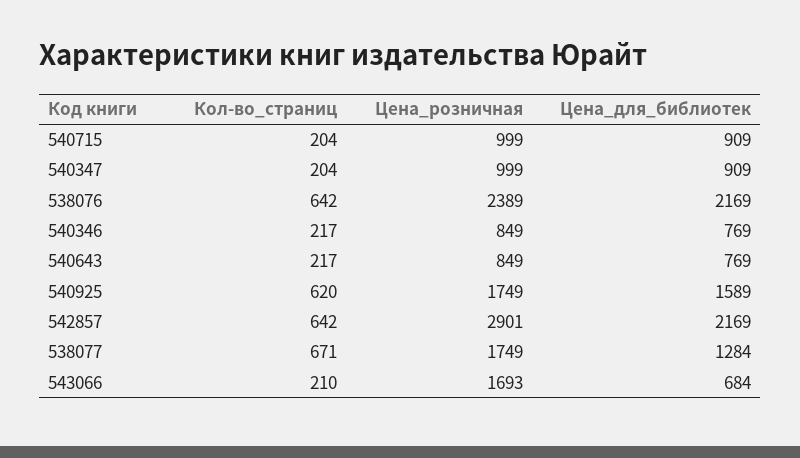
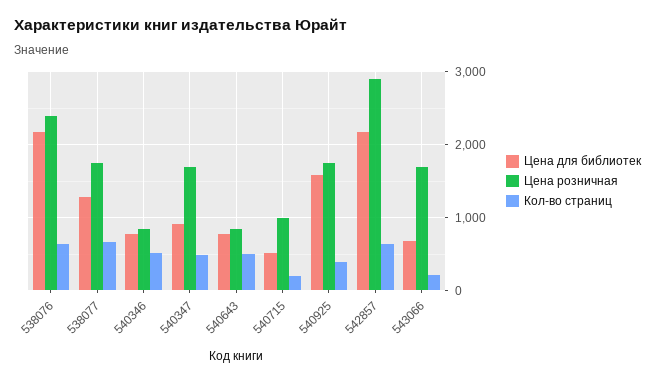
  {
    "Кол-во_страниц": {
      "540715": 204,
-     "540347": 204,
+     "540347": 500,
      "538076": 642,
-     "540346": 217,
+     "540346": 500,
-     "540643": 217,
+     "540643": 500,
-     "540925": 620,
+     "540925": 400,
      "542857": 642,
      "538077": 671,
      "543066": 210
    },
    "Цена_розничная": {
      "540715": 999,
-     "540347": 999,
+     "540347": 1700,
      "538076": 2389,
      "540346": 849,
      "540643": 849,
      "540925": 1749,
      "542857": 2901,
      "538077": 1749,
      "543066": 1693
    },
    "Цена_для_библиотек": {
-     "540715": 909,
+     "540715": 500,
      "540347": 909,
      "538076": 2169,
      "540346": 769,
      "540643": 769,
      "540925": 1589,
      "542857": 2169,
      "538077": 1284,
      "543066": 684
    }
  }

